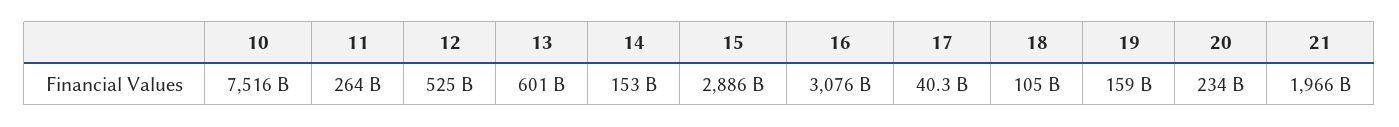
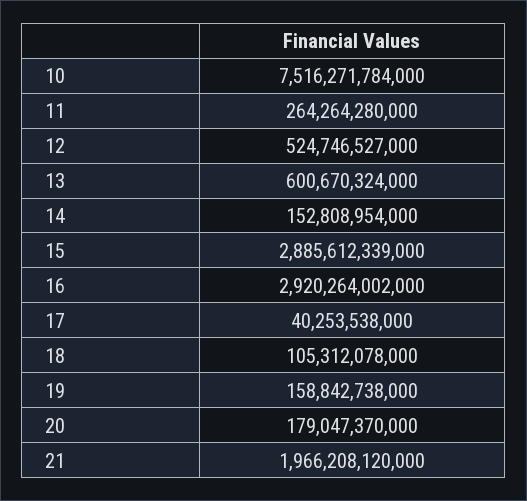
  {
    "10": 7516271784000,
    "11": 264264280000,
    "12": 524746527000,
    "13": 600670324000,
    "14": 152808954000,
    "15": 2885612339000,
-   "16": 3076000000000,
+   "16": 2920264002000,
    "17": 40253538000,
    "18": 105312078000,
    "19": 158842738000,
-   "20": 234000000000,
+   "20": 179047370000,
    "21": 1966208120000
  }

